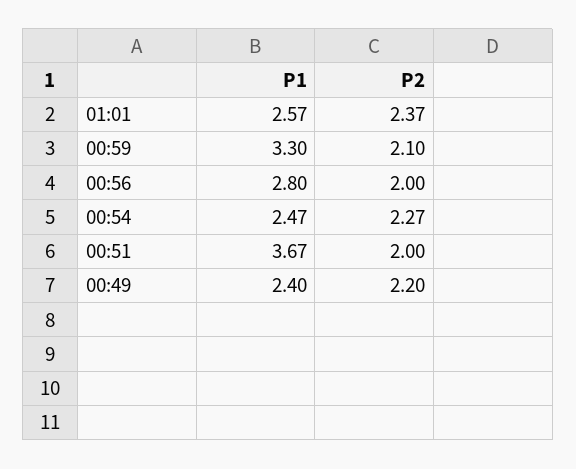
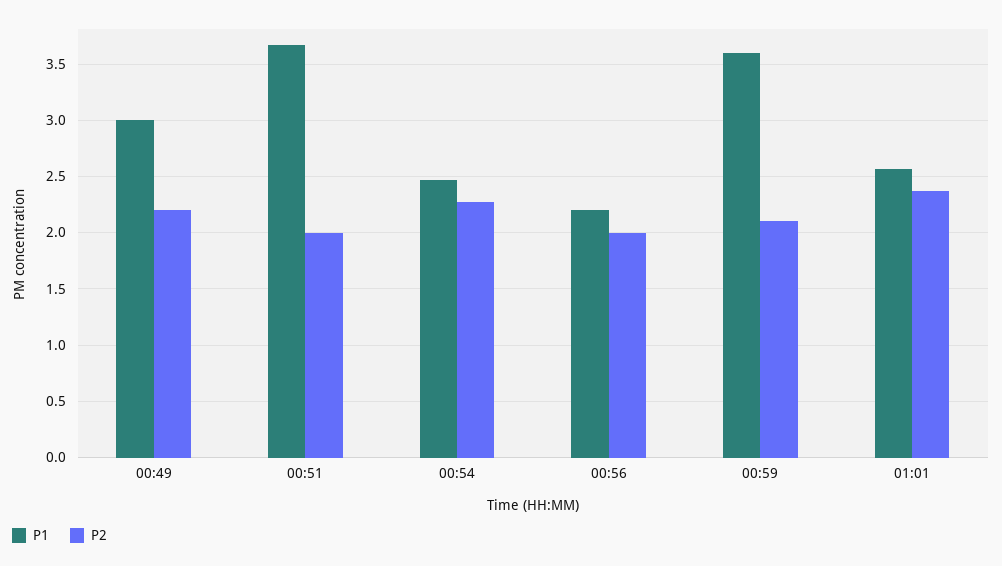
  {
    "P1": {
      "01:01": 2.57,
-     "00:59": 3.3,
+     "00:59": 3.6,
-     "00:56": 2.8,
+     "00:56": 2.2,
      "00:54": 2.47,
      "00:51": 3.67,
-     "00:49": 2.4
+     "00:49": 3
    },
    "P2": {
      "01:01": 2.37,
      "00:59": 2.1,
      "00:56": 2,
      "00:54": 2.27,
      "00:51": 2,
      "00:49": 2.2
    }
  }

